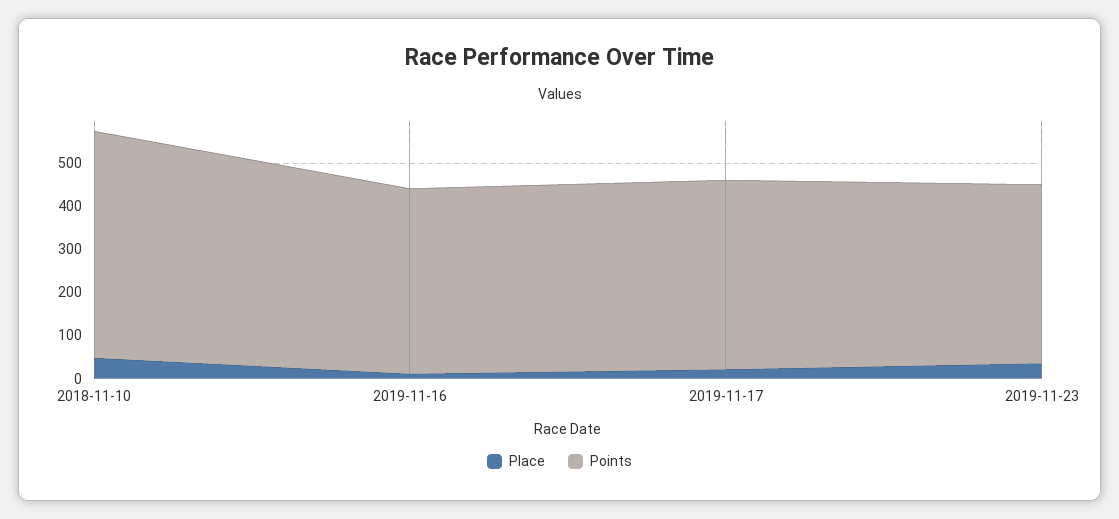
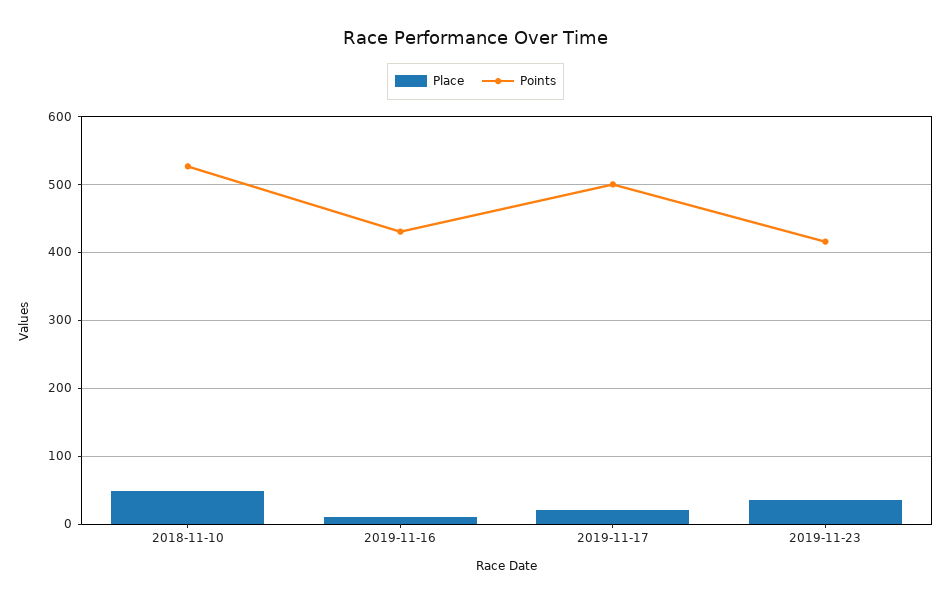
  {
    "Place": {
      "2018-11-10": 50,
      "2019-11-16": 10,
      "2019-11-17": 20,
      "2019-11-23": 40
    },
    "Points": {
      "2018-11-10": 530,
      "2019-11-16": 430,
-     "2019-11-17": 440,
+     "2019-11-17": 500,
      "2019-11-23": 420
    }
  }

